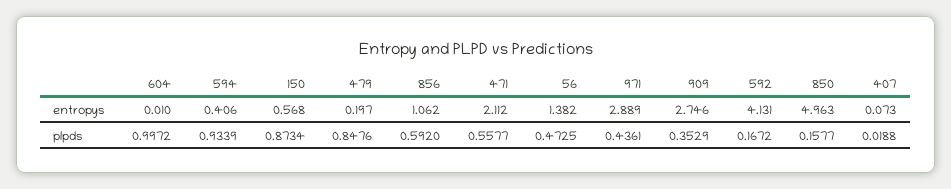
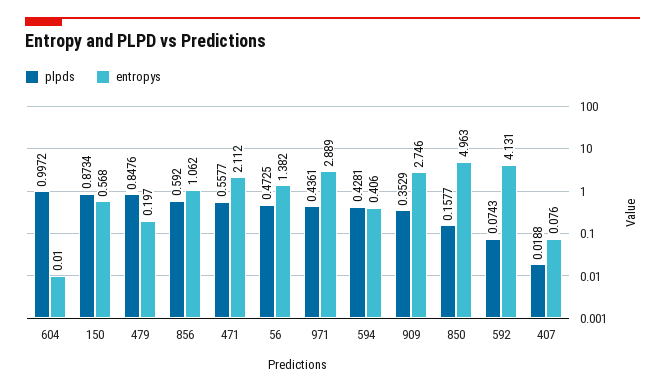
  {
    "entropys": {
      "604": 0.01,
      "594": 0.406,
      "150": 0.568,
      "479": 0.197,
      "856": 1.062,
      "471": 2.112,
      "56": 1.382,
      "971": 2.889,
      "909": 2.746,
      "592": 4.131,
      "850": 4.963,
-     "407": 0.073
+     "407": 0.076
    },
    "plpds": {
      "604": 0.9972,
-     "594": 0.9339,
+     "594": 0.4281,
      "150": 0.8734,
      "479": 0.8476,
      "856": 0.592,
      "471": 0.5577,
      "56": 0.4725,
      "971": 0.4361,
      "909": 0.3529,
-     "592": 0.1672,
+     "592": 0.0743,
      "850": 0.1577,
      "407": 0.0188
    }
  }

